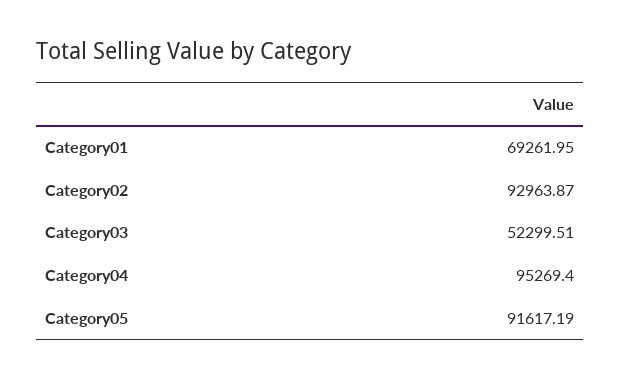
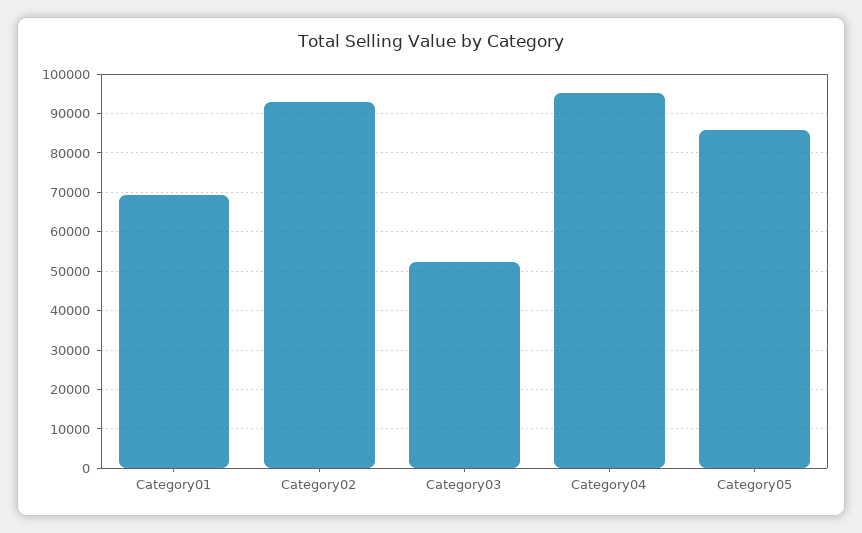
  {
    "Category01": 69261.95,
    "Category02": 92963.87,
    "Category03": 52299.51,
    "Category04": 95269.4,
-   "Category05": 91617.19
+   "Category05": 86000
  }

